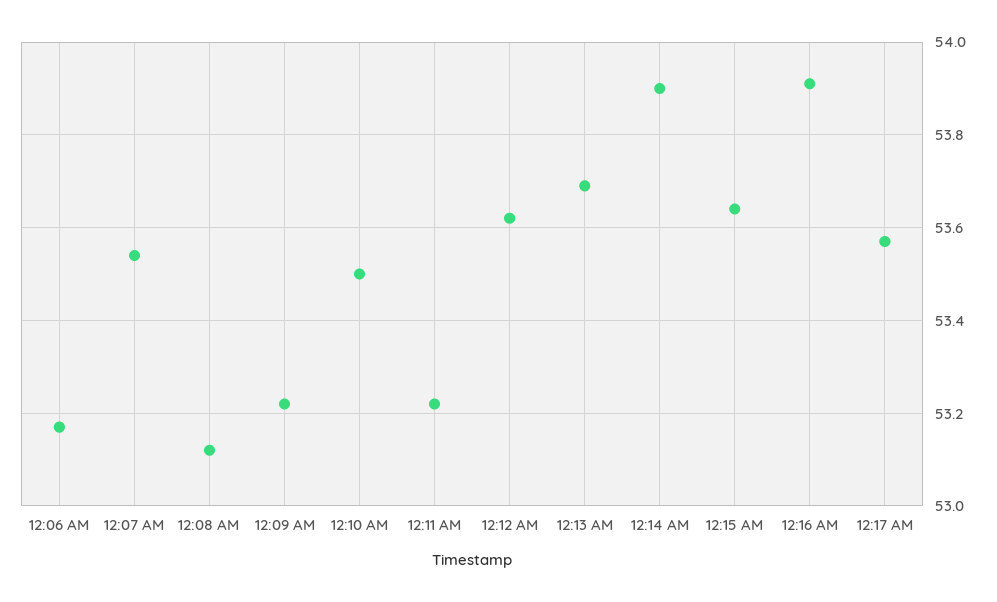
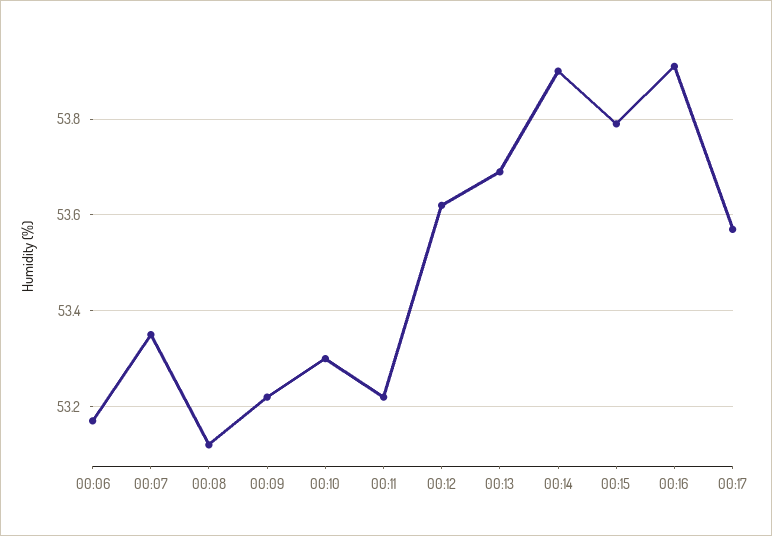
  {
    "12:06 AM": 53.15,
-   "12:07 AM": 53.55,
+   "12:07 AM": 53.35,
    "12:08 AM": 53.1,
    "12:09 AM": 53.2,
-   "12:10 AM": 53.5,
+   "12:10 AM": 53.3,
    "12:11 AM": 53.2,
    "12:12 AM": 53.6,
    "12:13 AM": 53.7,
    "12:14 AM": 53.9,
-   "12:15 AM": 53.65,
+   "12:15 AM": 53.8,
    "12:16 AM": 53.9,
    "12:17 AM": 53.55
  }

